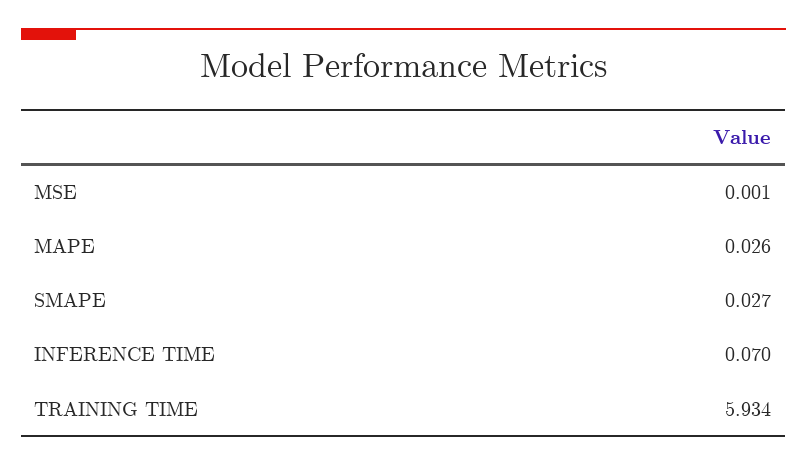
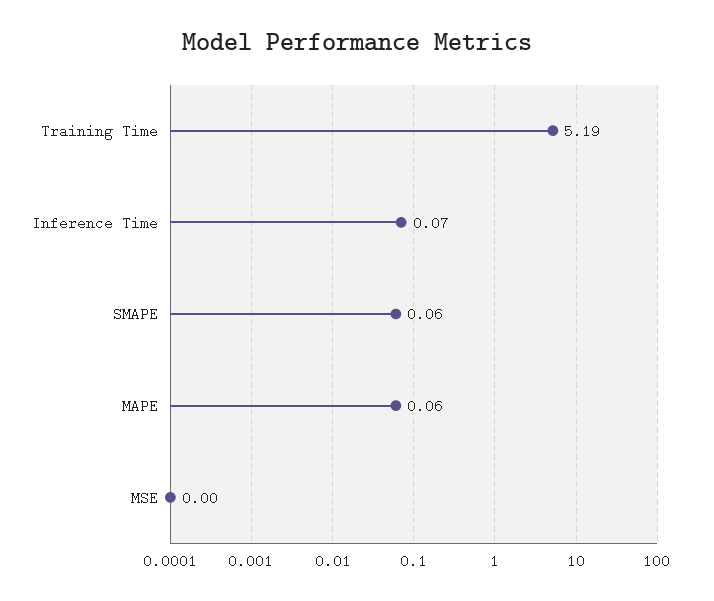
  {
    "MSE": 0.001,
-   "MAPE": 0.026,
+   "MAPE": 0.06,
-   "SMAPE": 0.027,
+   "SMAPE": 0.06,
    "INFERENCE TIME": 0.07,
-   "TRAINING TIME": 5.934
+   "TRAINING TIME": 5.19
  }

